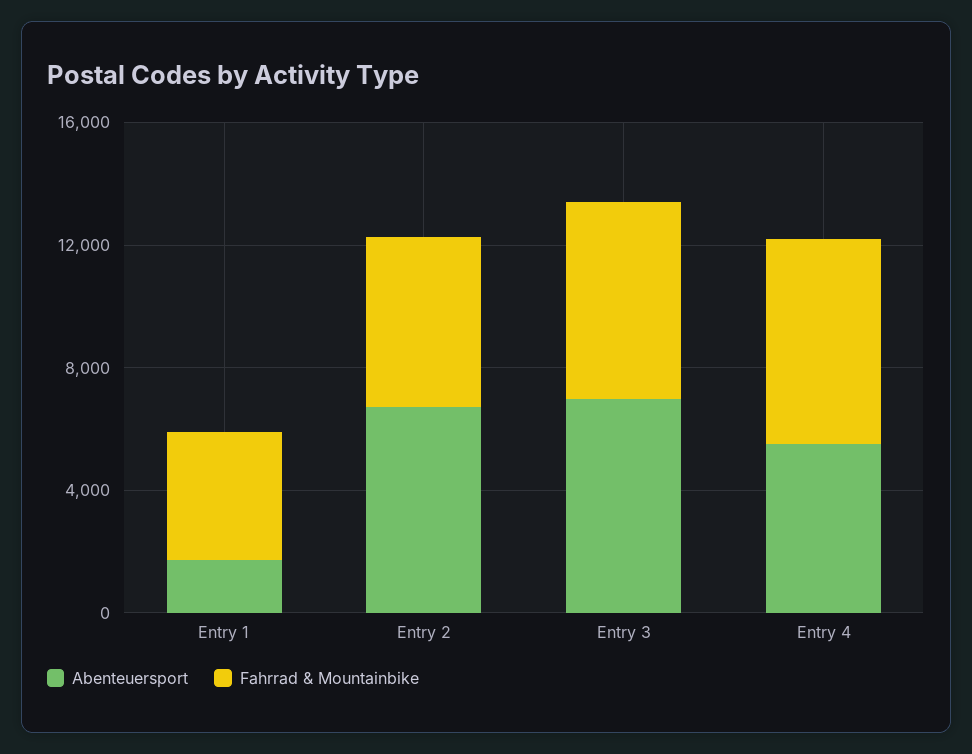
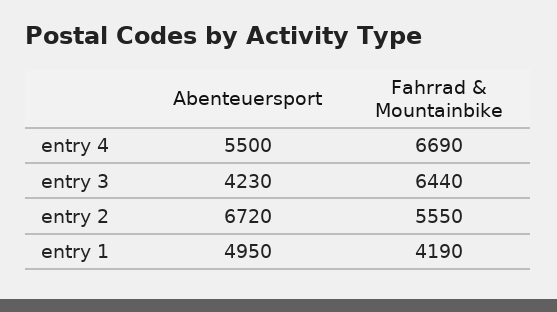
  {
    "Abenteuersport": {
-     "Entry 1": 2000,
+     "Entry 1": 4950,
      "Entry 2": 6720,
-     "Entry 3": 7000,
+     "Entry 3": 4230,
      "Entry 4": 5500
    },
    "Fahrrad & Mountainbike": {
      "Entry 1": 4190,
      "Entry 2": 5550,
      "Entry 3": 6440,
      "Entry 4": 6690
    }
  }

